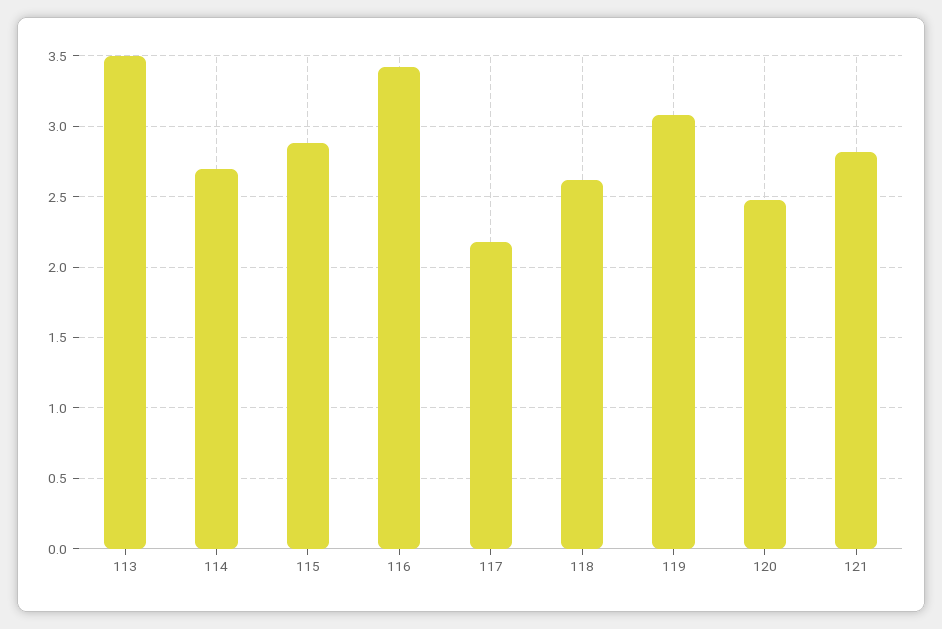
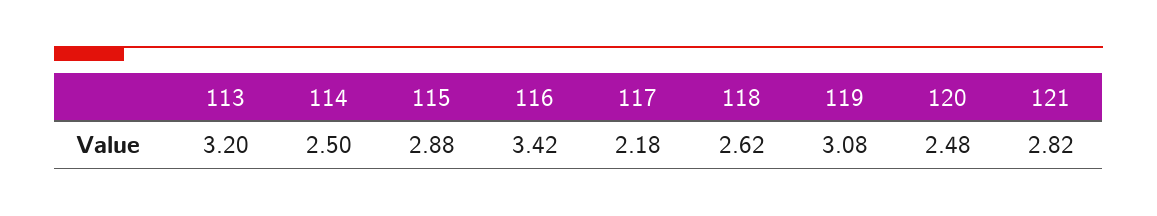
  {
-   "113": 3.5,
+   "113": 3.2,
-   "114": 2.7,
+   "114": 2.5,
    "115": 2.88,
    "116": 3.42,
    "117": 2.18,
    "118": 2.62,
    "119": 3.08,
    "120": 2.48,
    "121": 2.82
  }

